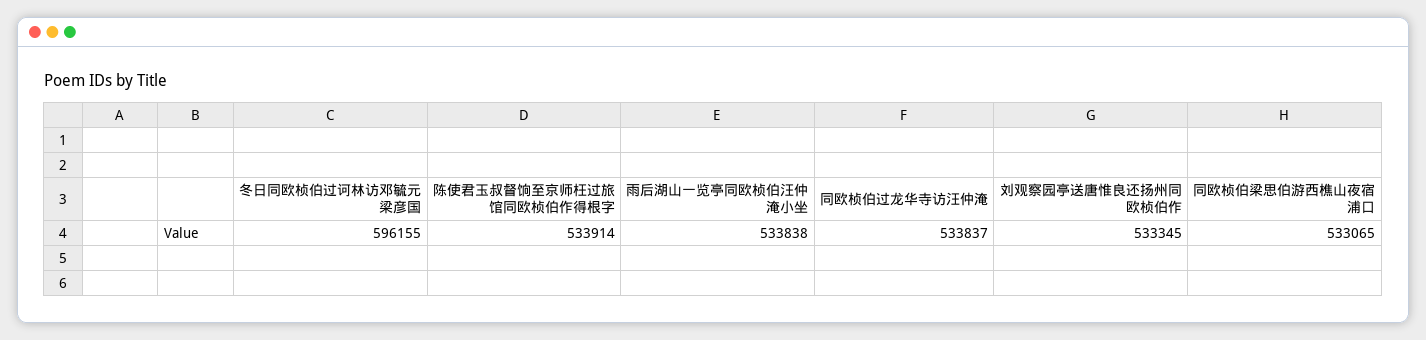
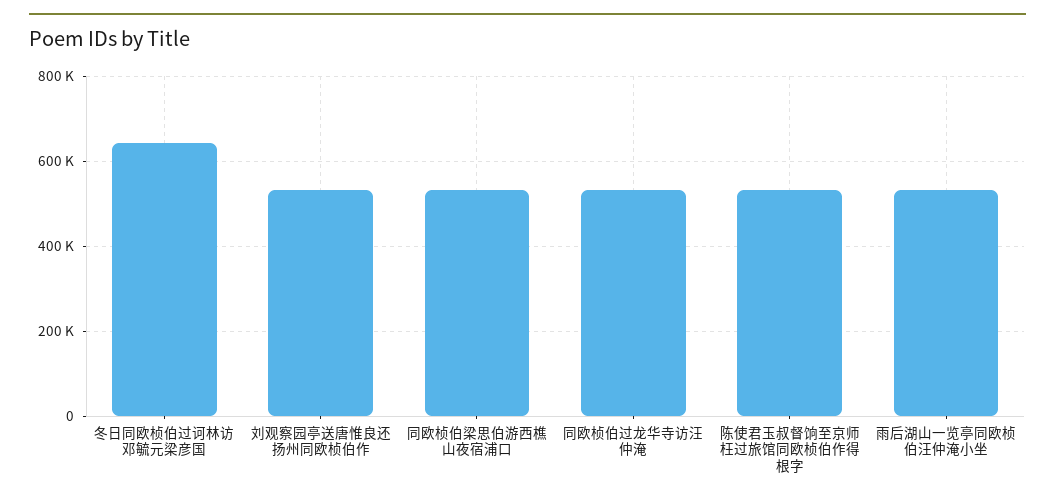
  {
-   "冬日同欧桢伯过诃林访邓毓元梁彦国": 596155,
+   "冬日同欧桢伯过诃林访邓毓元梁彦国": 640000,
    "陈使君玉叔督饷至京师枉过旅馆同欧桢伯作得根字": 533914,
    "雨后湖山一览亭同欧桢伯汪仲淹小坐": 533838,
    "同欧桢伯过龙华寺访汪仲淹": 533837,
    "刘观察园亭送唐惟良还扬州同欧桢伯作": 533345,
    "同欧桢伯梁思伯游西樵山夜宿浦口": 533065
  }

